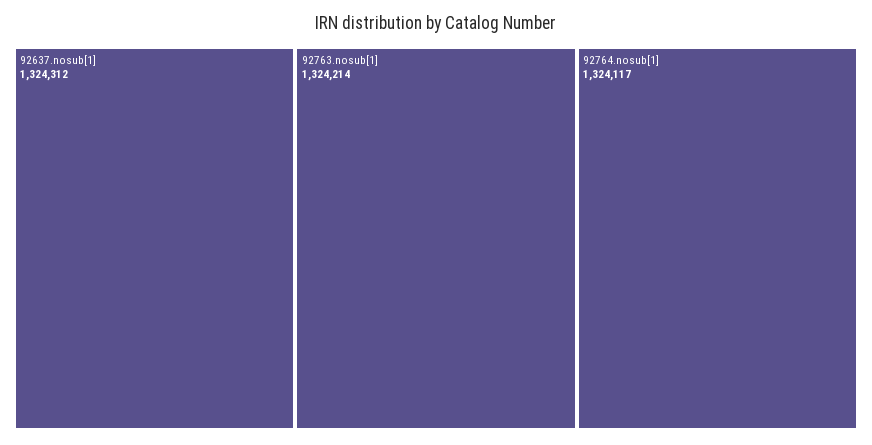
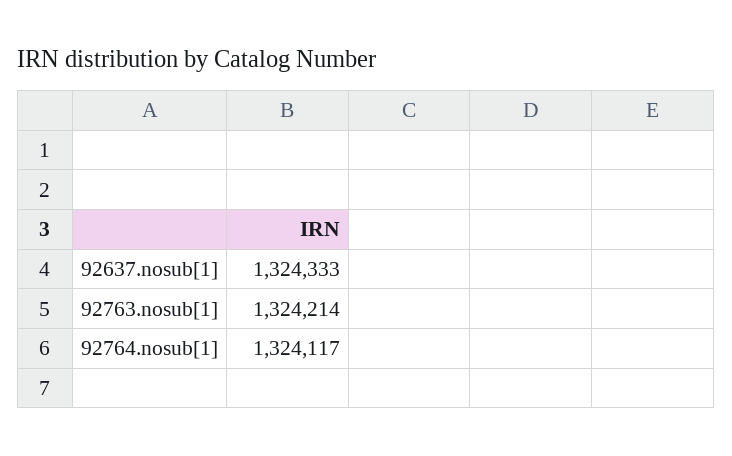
  {
-   "92637.nosub[1]": 1324312,
+   "92637.nosub[1]": 1324333,
    "92763.nosub[1]": 1324214,
    "92764.nosub[1]": 1324117
  }

